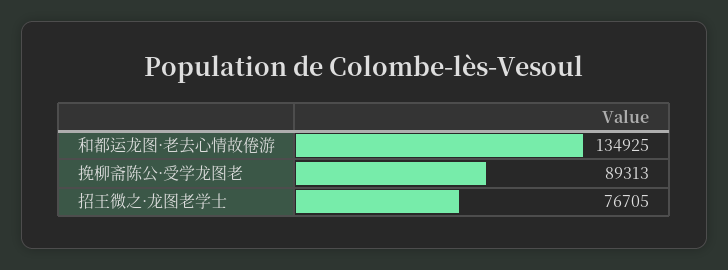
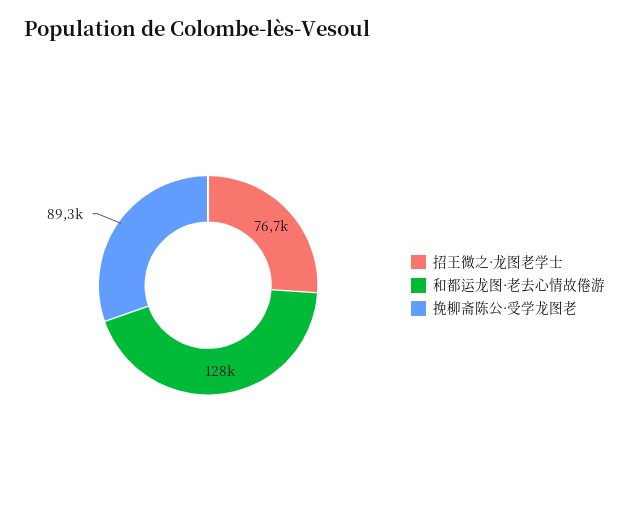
  {
-   "和都运龙图·老去心情故倦游": 134925,
+   "和都运龙图·老去心情故倦游": 128000,
    "挽柳斋陈公·受学龙图老": 89313,
    "招王微之·龙图老学士": 76705
  }

